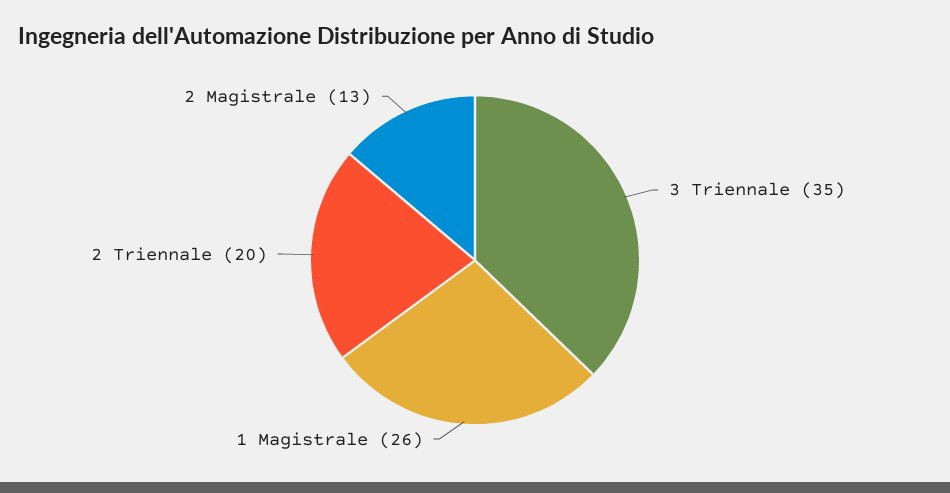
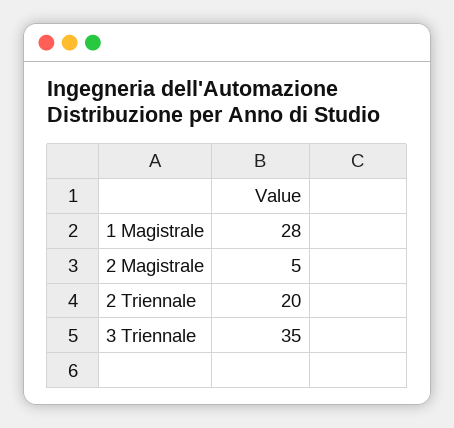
  {
    "3 Triennale": 35,
-   "1 Magistrale": 26,
+   "1 Magistrale": 28,
    "2 Triennale": 20,
-   "2 Magistrale": 13
+   "2 Magistrale": 5
  }

